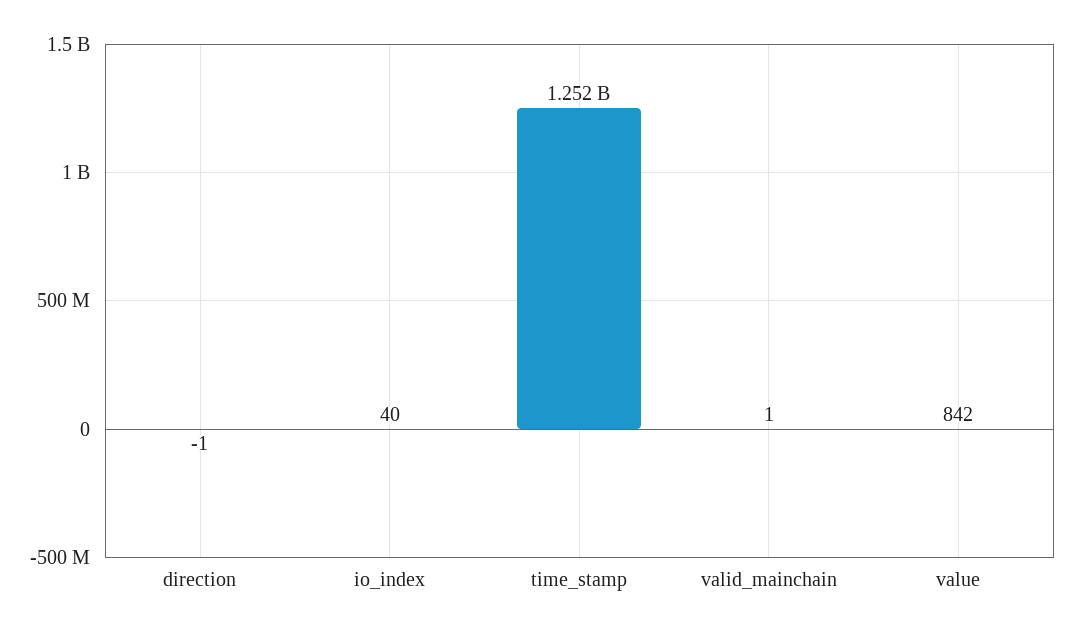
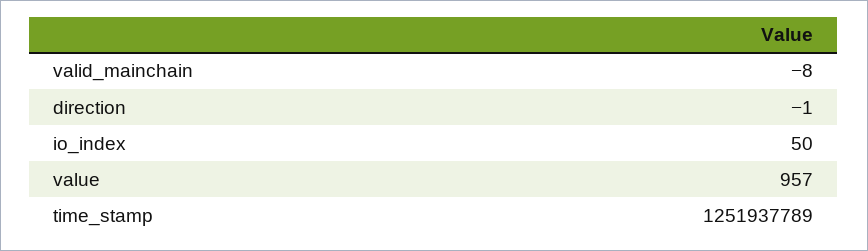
  {
    "direction": -1,
-   "io_index": 40,
+   "io_index": 50,
    "time_stamp": 1251937789,
-   "valid_mainchain": 1,
+   "valid_mainchain": -8,
-   "value": 842
+   "value": 957
  }

